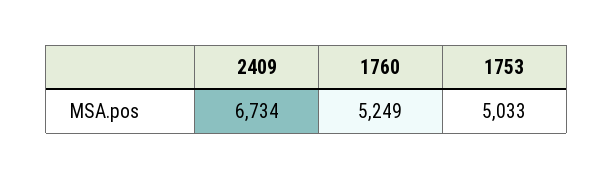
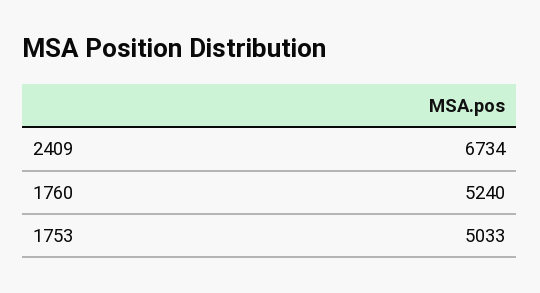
  {
    "2409": 6734,
-   "1760": 5249,
+   "1760": 5240,
    "1753": 5033
  }

